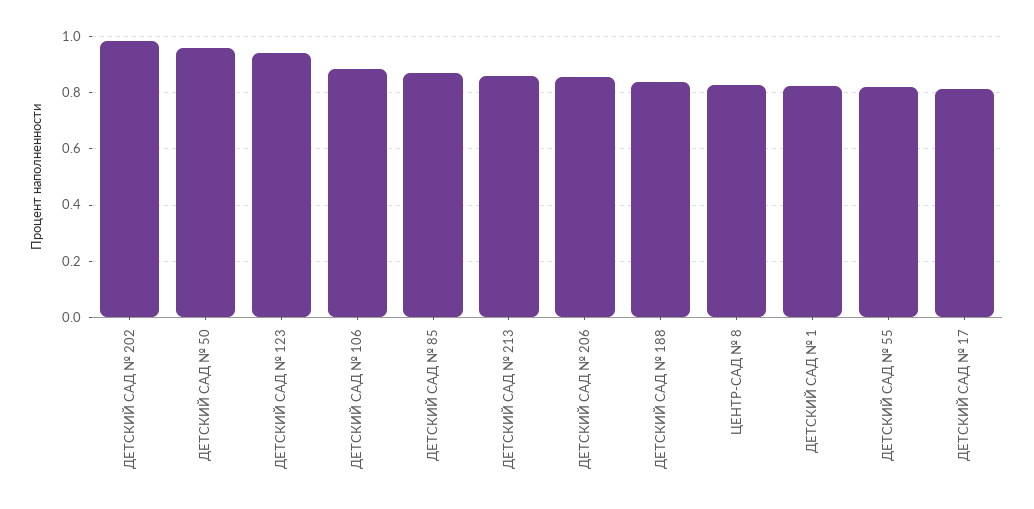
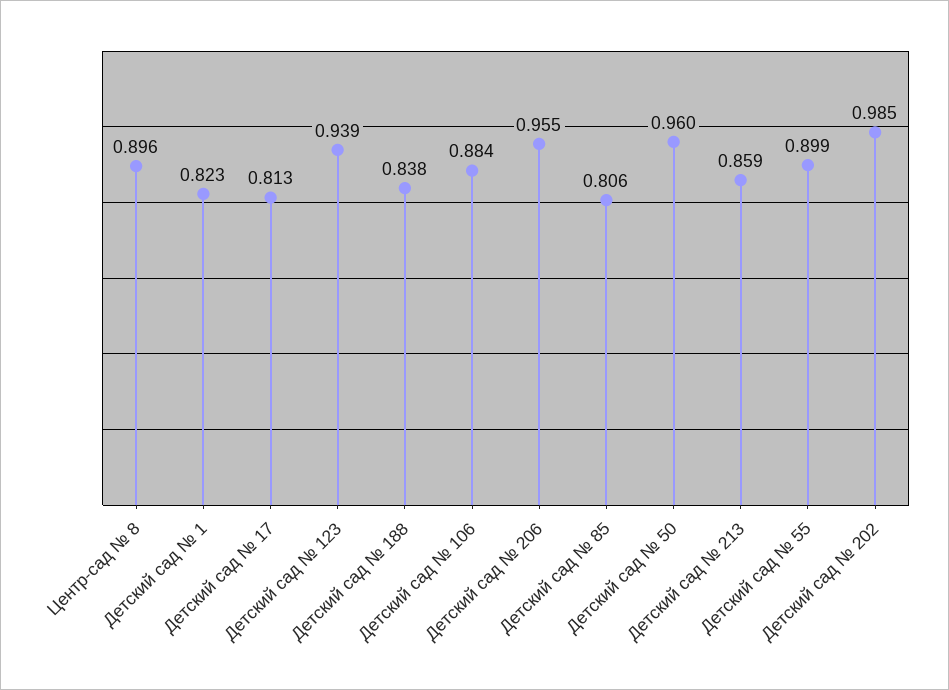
  {
    "ДЕТСКИЙ САД № 202": 0.985,
    "ДЕТСКИЙ САД № 50": 0.96,
    "ДЕТСКИЙ САД № 123": 0.939,
    "ДЕТСКИЙ САД № 106": 0.884,
-   "ДЕТСКИЙ САД № 85": 0.875,
+   "ДЕТСКИЙ САД № 85": 0.806,
    "ДЕТСКИЙ САД № 213": 0.859,
-   "ДЕТСКИЙ САД № 206": 0.85,
+   "ДЕТСКИЙ САД № 206": 0.955,
    "ДЕТСКИЙ САД № 188": 0.838,
-   "ЦЕНТР-САД № 8": 0.825,
+   "ЦЕНТР-САД № 8": 0.896,
    "ДЕТСКИЙ САД № 1": 0.823,
-   "ДЕТСКИЙ САД № 55": 0.825,
+   "ДЕТСКИЙ САД № 55": 0.899,
    "ДЕТСКИЙ САД № 17": 0.813
  }

